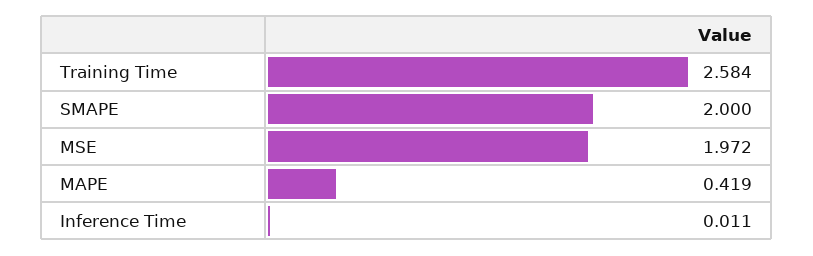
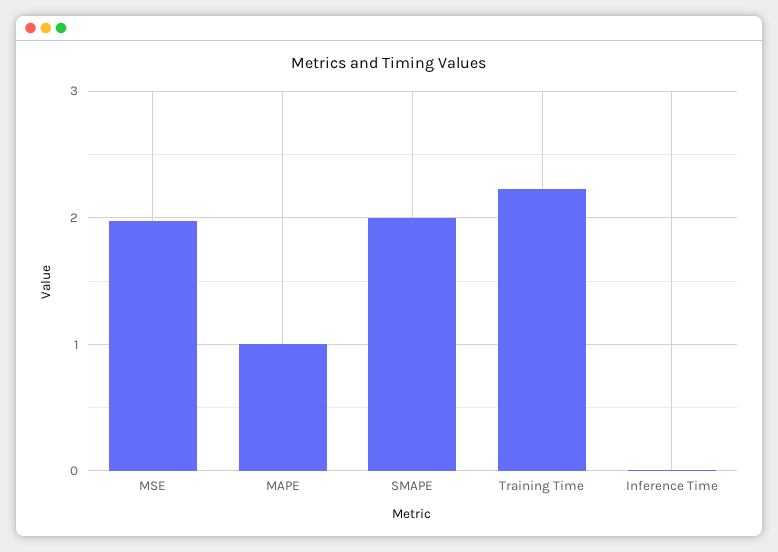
  {
-   "Training Time": 2.584,
+   "Training Time": 2.2,
    "SMAPE": 2,
    "MSE": 1.972,
-   "MAPE": 0.419,
+   "MAPE": 1,
    "Inference Time": 0.011
  }

